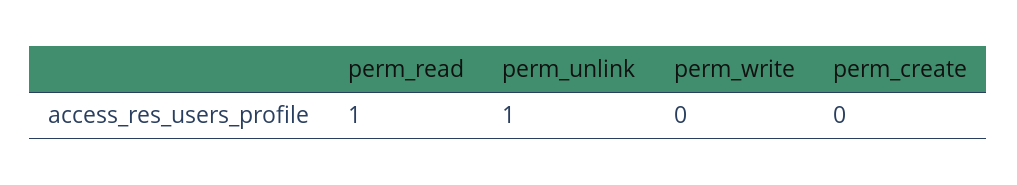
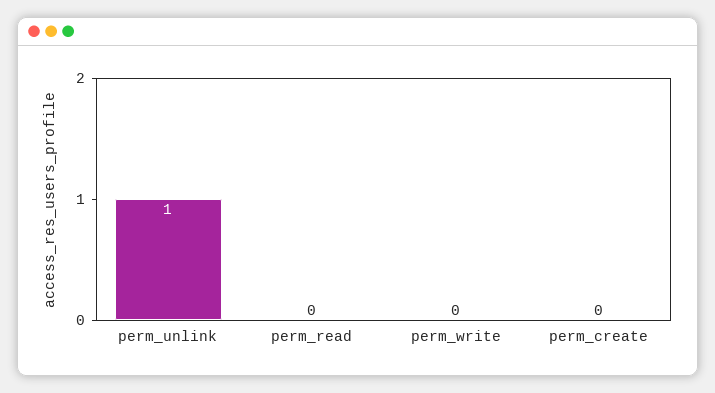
  {
-   "perm_read": 1,
+   "perm_read": 0,
    "perm_unlink": 1,
    "perm_write": 0,
    "perm_create": 0
  }

